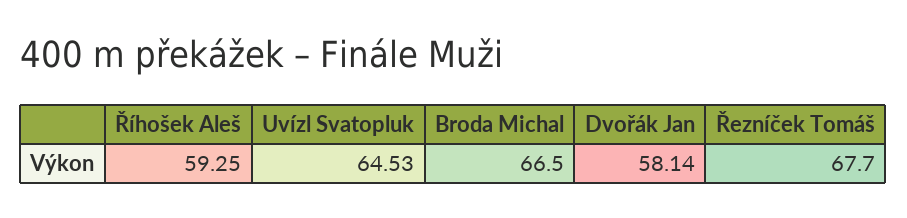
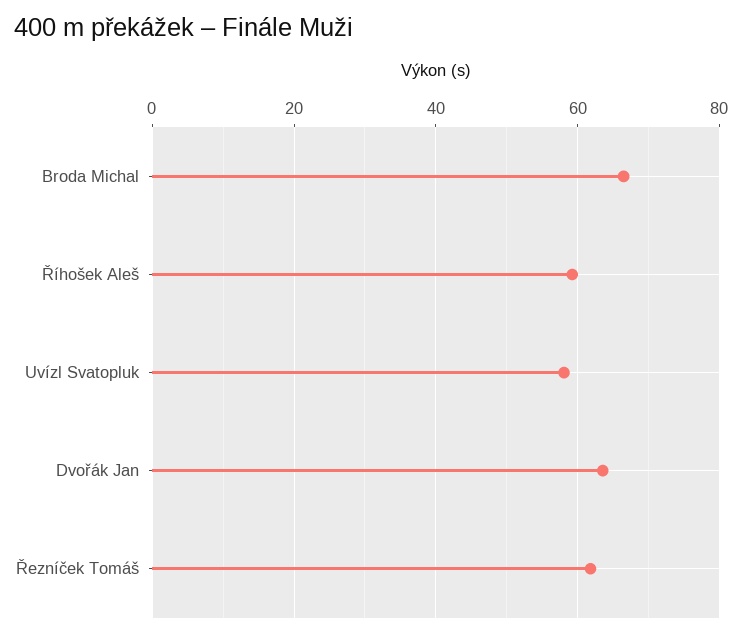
  {
    "Říhošek Aleš": 59.25,
-   "Uvízl Svatopluk": 64.53,
+   "Uvízl Svatopluk": 58,
    "Broda Michal": 66.5,
-   "Dvořák Jan": 58.14,
+   "Dvořák Jan": 64,
-   "Řezníček Tomáš": 67.7
+   "Řezníček Tomáš": 62
  }

